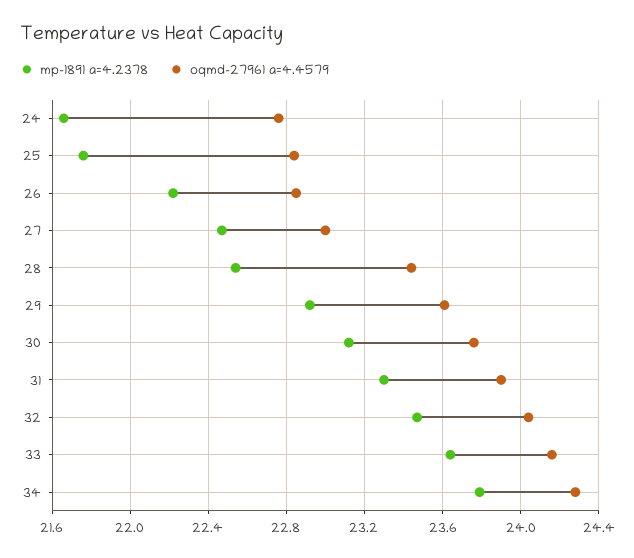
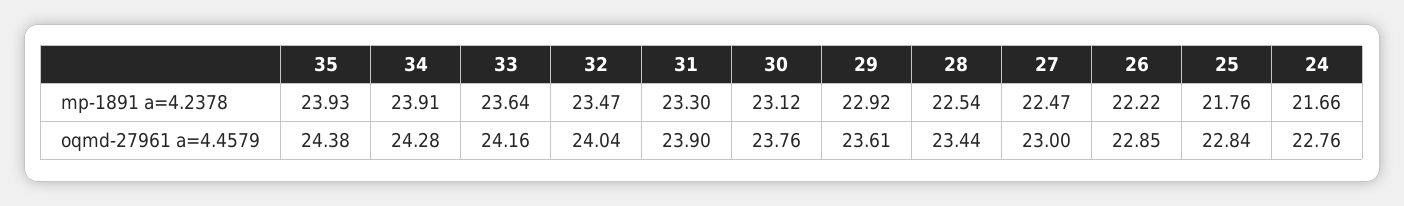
  {
    "mp-1891 a=4.2378": {
      "24": 21.66,
      "25": 21.76,
      "26": 22.22,
      "27": 22.47,
      "28": 22.54,
      "29": 22.92,
      "30": 23.12,
      "31": 23.3,
      "32": 23.47,
      "33": 23.64,
-     "34": 23.8
+     "34": 23.91,
+     "35": 23.93
    },
    "oqmd-27961 a=4.4579": {
      "24": 22.76,
      "25": 22.84,
      "26": 22.85,
      "27": 23,
      "28": 23.44,
      "29": 23.61,
      "30": 23.76,
      "31": 23.9,
      "32": 24.04,
      "33": 24.16,
-     "34": 24.28
+     "34": 24.28,
+     "35": 24.38
    }
  }

